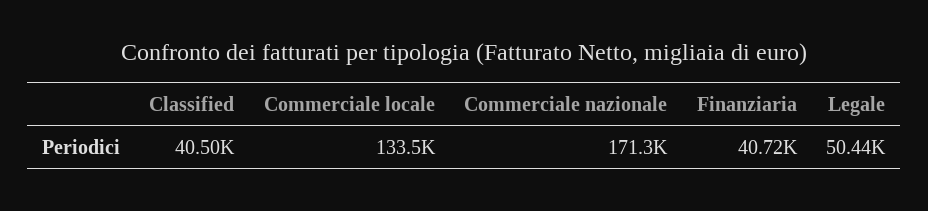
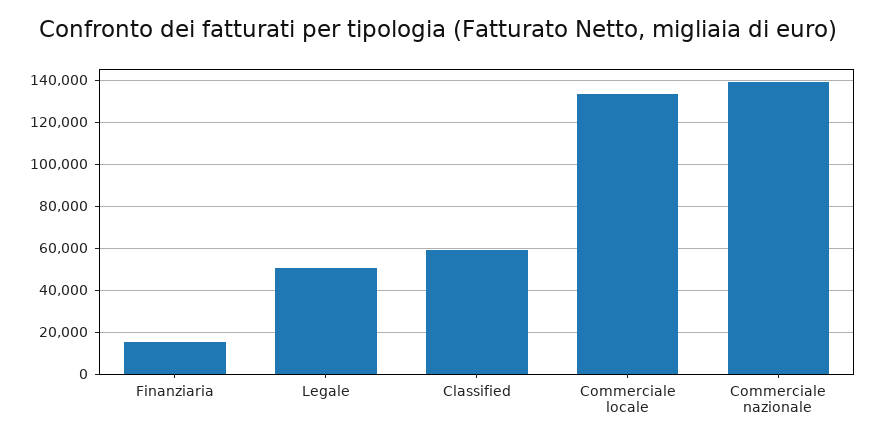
  {
-   "Classified": 40500,
+   "Classified": 60000,
    "Commerciale locale": 133500,
-   "Commerciale nazionale": 171300,
+   "Commerciale nazionale": 140000,
-   "Finanziaria": 40720,
+   "Finanziaria": 15000,
    "Legale": 50440
  }

